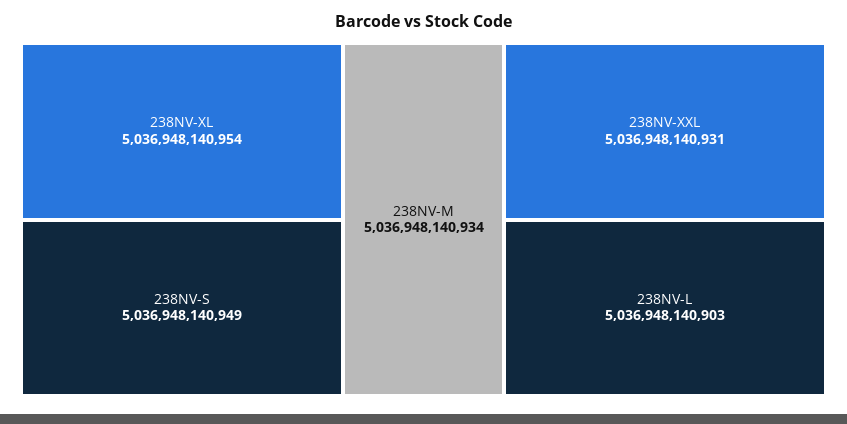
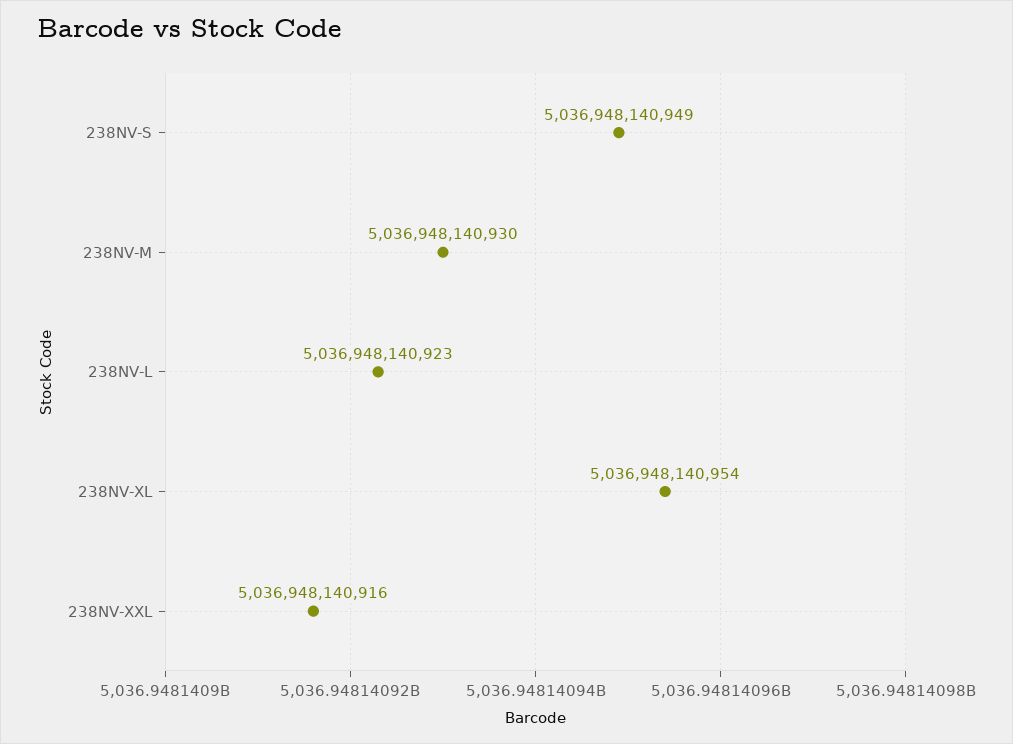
  {
    "238NV-XL": 5036948140954,
    "238NV-S": 5036948140949,
-   "238NV-M": 5036948140934,
+   "238NV-M": 5036948140930,
-   "238NV-XXL": 5036948140931,
+   "238NV-XXL": 5036948140916,
-   "238NV-L": 5036948140903
+   "238NV-L": 5036948140923
  }

